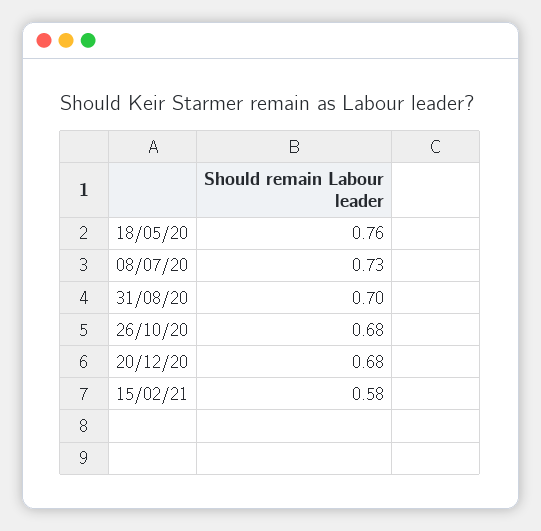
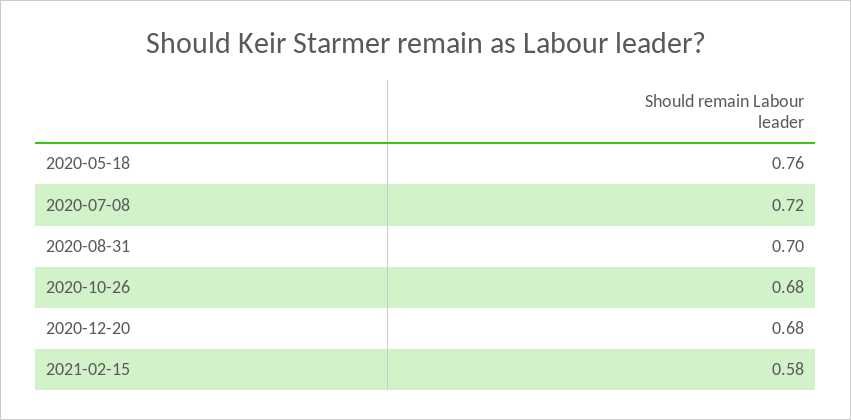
  {
    "18/05/20": 0.76,
-   "08/07/20": 0.73,
+   "08/07/20": 0.72,
    "31/08/20": 0.7,
    "26/10/20": 0.68,
    "20/12/20": 0.68,
    "15/02/21": 0.58
  }

